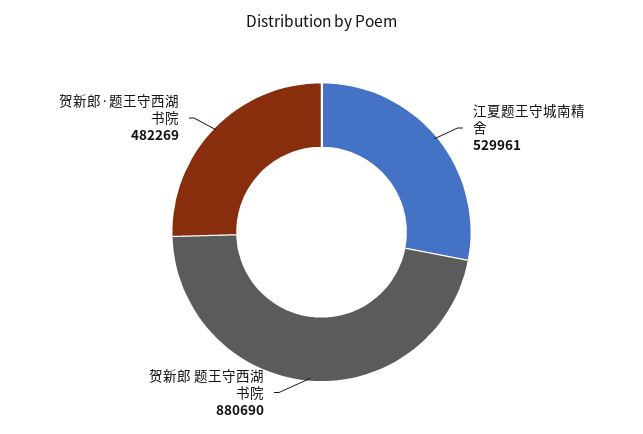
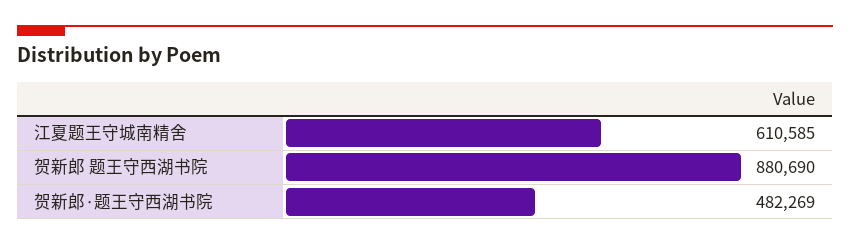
  {
-   "江夏题王守城南精舍": 529961,
+   "江夏题王守城南精舍": 610585,
    "贺新郎 题王守西湖书院": 880690,
    "贺新郎·题王守西湖书院": 482269
  }

